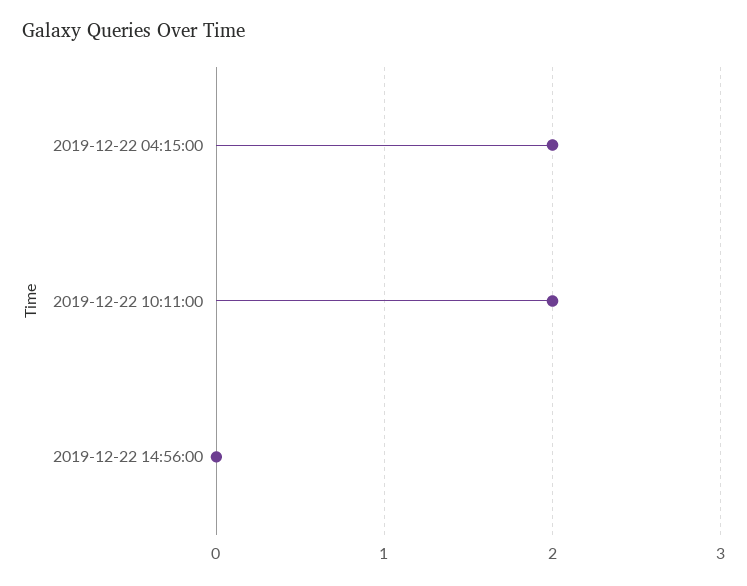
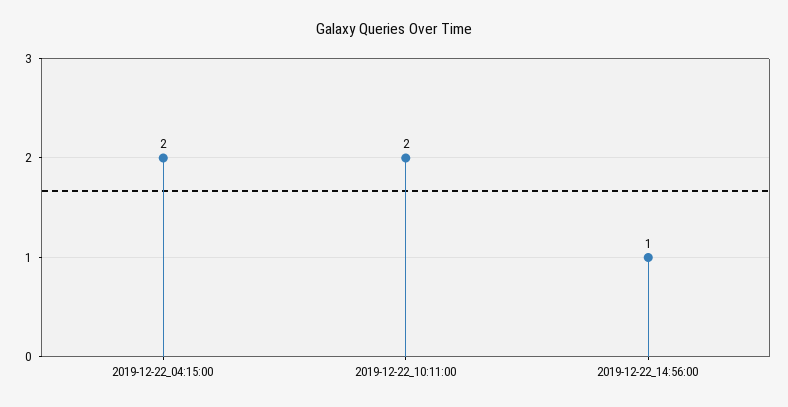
  {
    "2019-12-22 04:15:00": 2,
    "2019-12-22 10:11:00": 2,
-   "2019-12-22 14:56:00": 0
+   "2019-12-22 14:56:00": 1
  }

